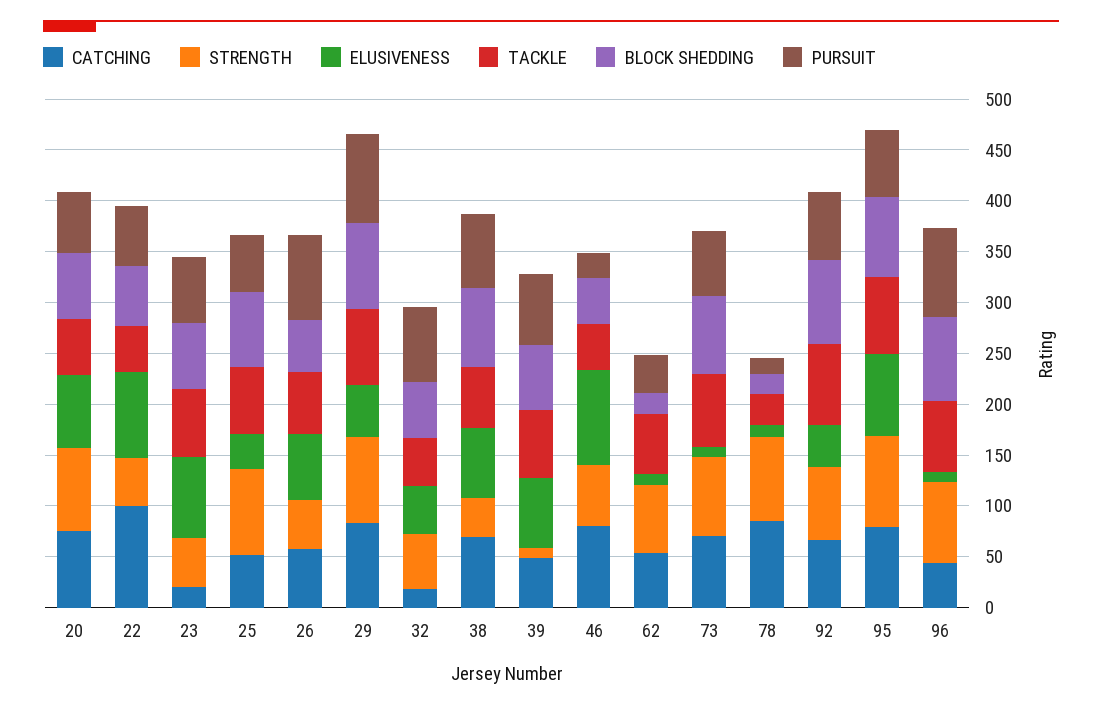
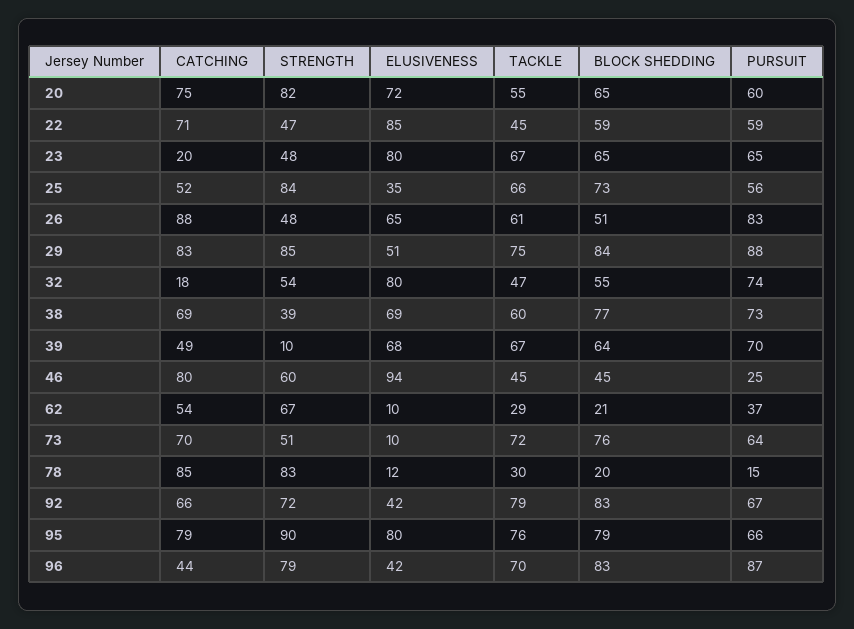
  {
    "CATCHING": {
      "20": 75,
-     "22": 100,
+     "22": 71,
      "23": 20,
      "25": 52,
-     "26": 60,
+     "26": 88,
      "29": 83,
      "32": 18,
      "38": 69,
      "39": 49,
      "46": 80,
      "62": 54,
      "73": 70,
      "78": 85,
      "92": 66,
      "95": 79,
      "96": 44
    },
    "STRENGTH": {
      "20": 82,
      "22": 47,
      "23": 48,
      "25": 84,
      "26": 48,
      "29": 85,
      "32": 54,
      "38": 39,
      "39": 10,
      "46": 60,
      "62": 67,
-     "73": 80,
+     "73": 51,
      "78": 83,
      "92": 72,
      "95": 90,
      "96": 79
    },
    "ELUSIVENESS": {
      "20": 72,
      "22": 85,
      "23": 80,
      "25": 35,
      "26": 65,
      "29": 51,
-     "32": 50,
+     "32": 80,
      "38": 69,
      "39": 68,
      "46": 94,
      "62": 10,
      "73": 10,
      "78": 12,
      "92": 42,
      "95": 80,
-     "96": 10
+     "96": 42
    },
    "TACKLE": {
      "20": 55,
      "22": 45,
      "23": 67,
      "25": 66,
      "26": 61,
      "29": 75,
      "32": 47,
      "38": 60,
      "39": 67,
      "46": 45,
-     "62": 60,
+     "62": 29,
      "73": 72,
      "78": 30,
      "92": 79,
      "95": 76,
      "96": 70
    },
    "BLOCK SHEDDING": {
      "20": 65,
      "22": 59,
      "23": 65,
      "25": 73,
      "26": 51,
      "29": 84,
      "32": 55,
      "38": 77,
      "39": 64,
      "46": 45,
      "62": 21,
      "73": 76,
      "78": 20,
      "92": 83,
      "95": 79,
      "96": 83
    },
    "PURSUIT": {
      "20": 60,
      "22": 59,
      "23": 65,
      "25": 56,
      "26": 83,
      "29": 88,
      "32": 74,
      "38": 73,
      "39": 70,
      "46": 25,
      "62": 37,
      "73": 64,
      "78": 15,
      "92": 67,
      "95": 66,
      "96": 87
    }
  }

